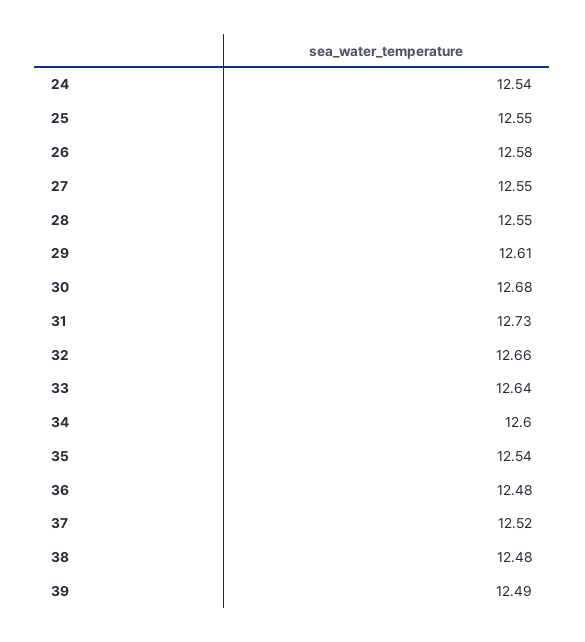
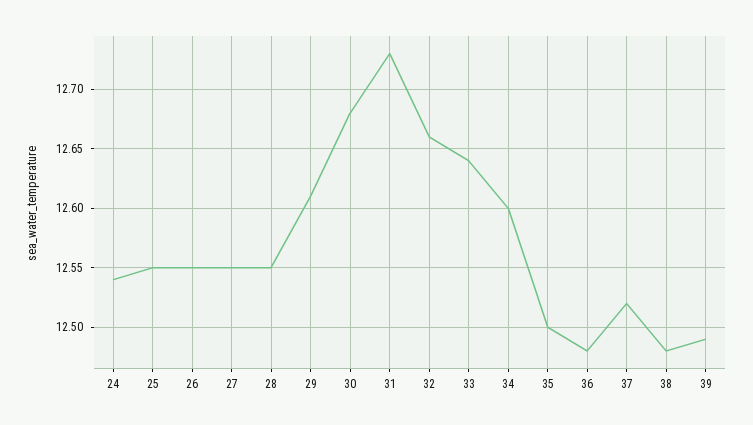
  {
    "24": 12.54,
    "25": 12.55,
-   "26": 12.58,
+   "26": 12.55,
    "27": 12.55,
    "28": 12.55,
    "29": 12.61,
    "30": 12.68,
    "31": 12.73,
    "32": 12.66,
    "33": 12.64,
    "34": 12.6,
-   "35": 12.54,
+   "35": 12.5,
    "36": 12.48,
    "37": 12.52,
    "38": 12.48,
    "39": 12.49
  }

